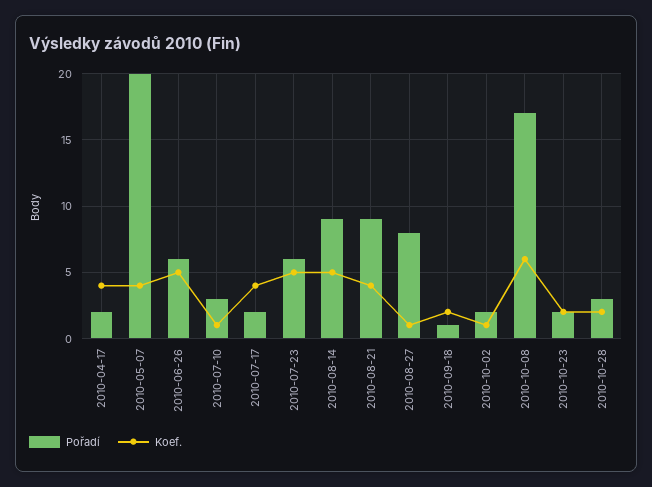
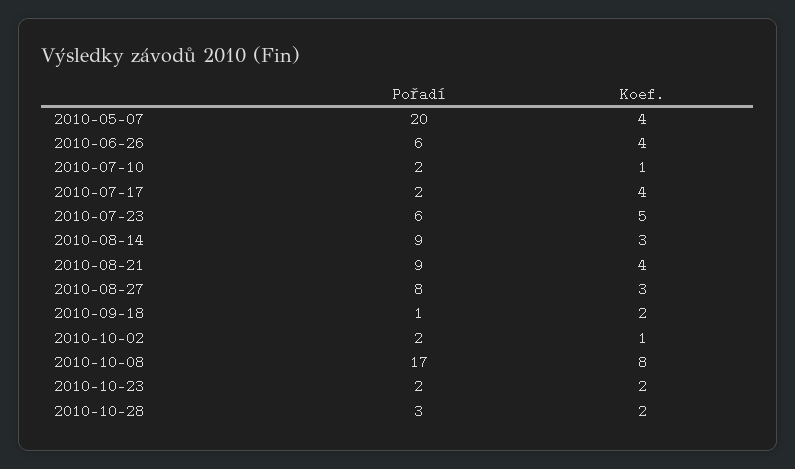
  {
    "Pořadí": {
-     "2010-04-17": 2,
      "2010-05-07": 20,
      "2010-06-26": 6,
-     "2010-07-10": 3,
+     "2010-07-10": 2,
      "2010-07-17": 2,
      "2010-07-23": 6,
      "2010-08-14": 9,
      "2010-08-21": 9,
      "2010-08-27": 8,
      "2010-09-18": 1,
      "2010-10-02": 2,
      "2010-10-08": 17,
      "2010-10-23": 2,
      "2010-10-28": 3
    },
    "Koef.": {
-     "2010-04-17": 4,
      "2010-05-07": 4,
-     "2010-06-26": 5,
+     "2010-06-26": 4,
      "2010-07-10": 1,
      "2010-07-17": 4,
      "2010-07-23": 5,
-     "2010-08-14": 5,
+     "2010-08-14": 3,
      "2010-08-21": 4,
-     "2010-08-27": 1,
+     "2010-08-27": 3,
      "2010-09-18": 2,
      "2010-10-02": 1,
-     "2010-10-08": 6,
+     "2010-10-08": 8,
      "2010-10-23": 2,
      "2010-10-28": 2
    }
  }

